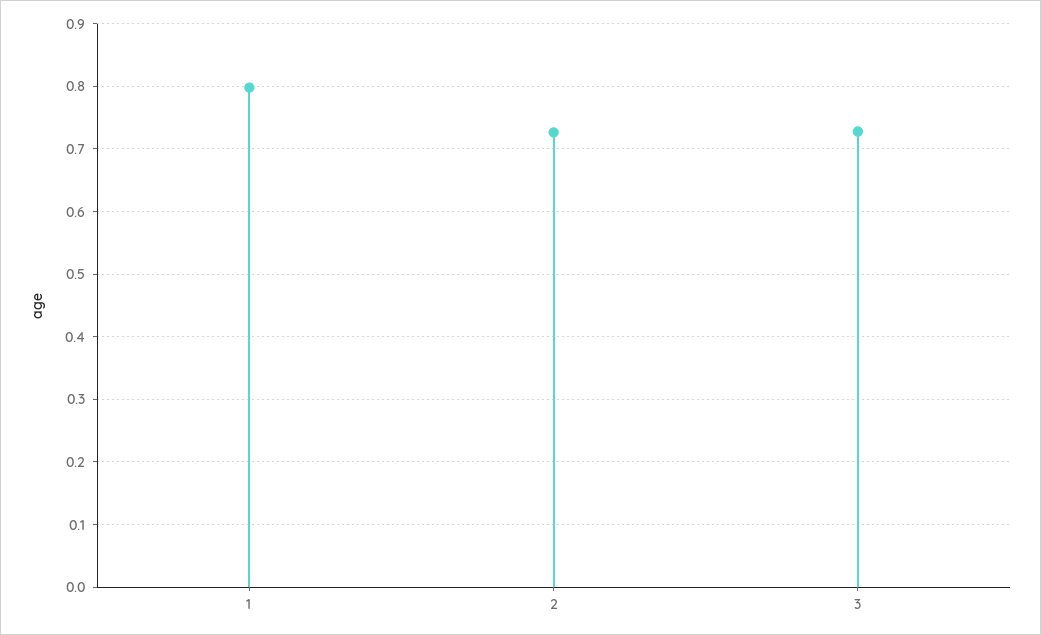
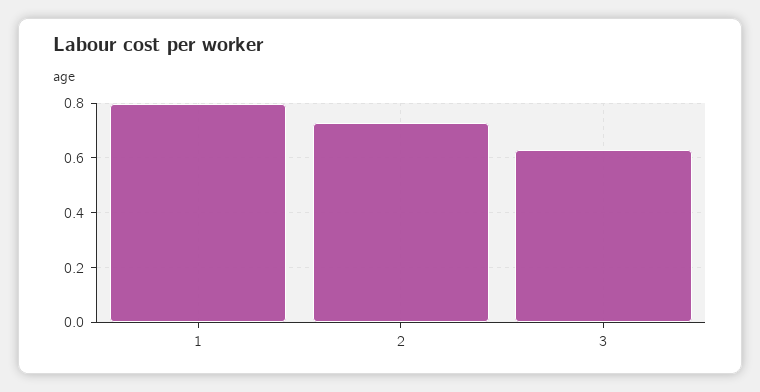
  {
    "1": 0.8,
    "2": 0.73,
-   "3": 0.73
+   "3": 0.625
  }

